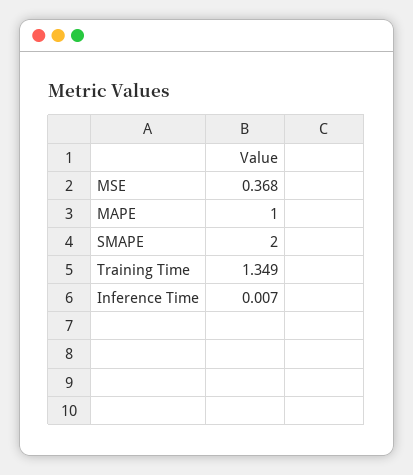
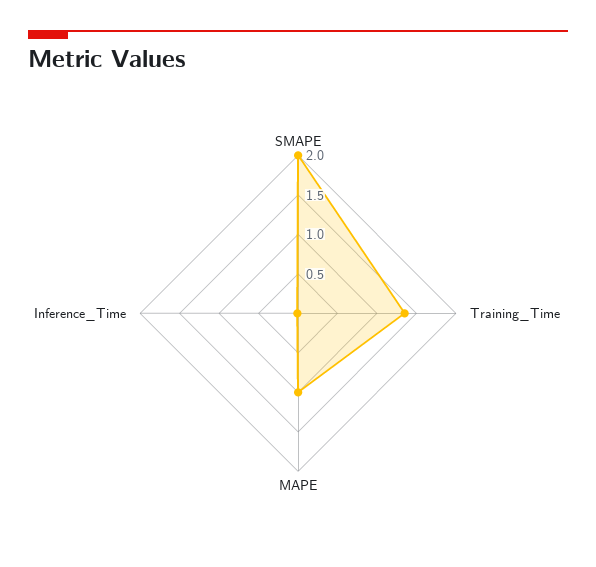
  {
-   "MSE": 0.368,
    "MAPE": 1,
    "SMAPE": 2,
    "Training Time": 1.349,
    "Inference Time": 0.007
  }

